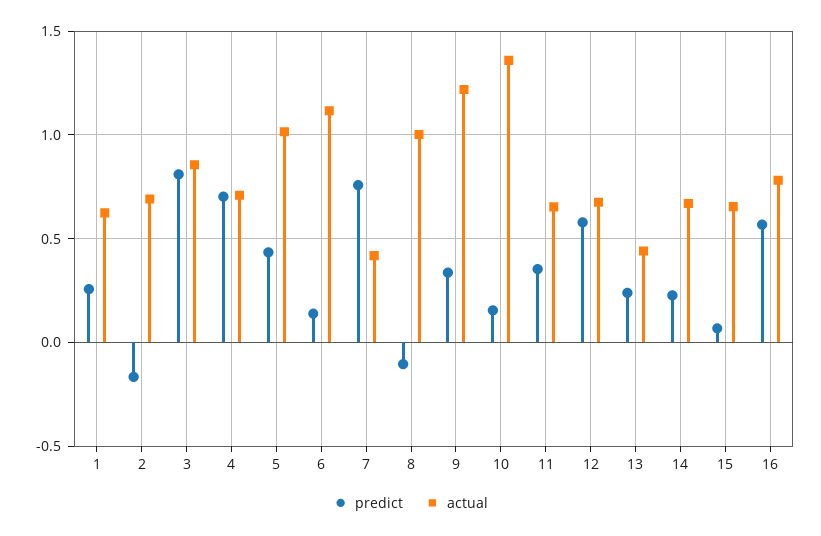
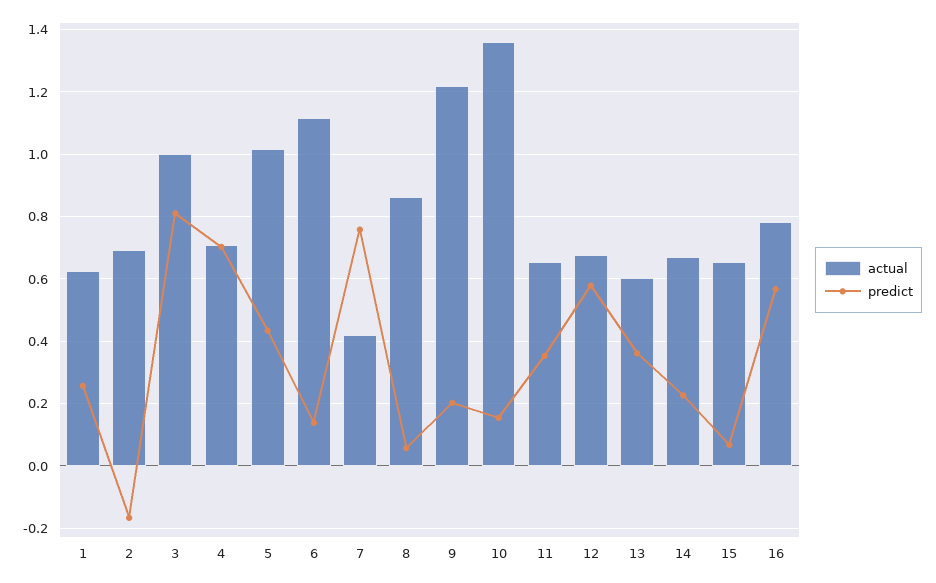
  {
    "predict": {
      "1": 0.26,
      "2": -0.16,
      "3": 0.82,
      "4": 0.7,
      "5": 0.44,
      "6": 0.14,
      "7": 0.76,
-     "8": -0.1,
+     "8": 0.06,
-     "9": 0.35,
+     "9": 0.2,
      "10": 0.16,
      "11": 0.36,
      "12": 0.58,
-     "13": 0.25,
+     "13": 0.36,
      "14": 0.22,
      "15": 0.06,
      "16": 0.56
    },
    "actual": {
      "1": 0.62,
      "2": 0.7,
-     "3": 0.85,
+     "3": 1,
      "4": 0.7,
      "5": 1.02,
      "6": 1.12,
      "7": 0.42,
-     "8": 1,
+     "8": 0.86,
      "9": 1.22,
      "10": 1.36,
      "11": 0.66,
      "12": 0.68,
-     "13": 0.45,
+     "13": 0.6,
      "14": 0.66,
      "15": 0.66,
      "16": 0.78
    }
  }

